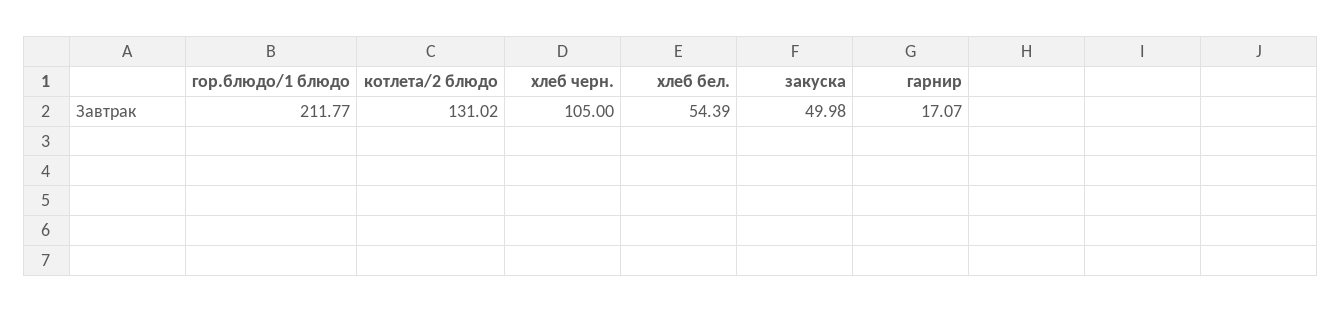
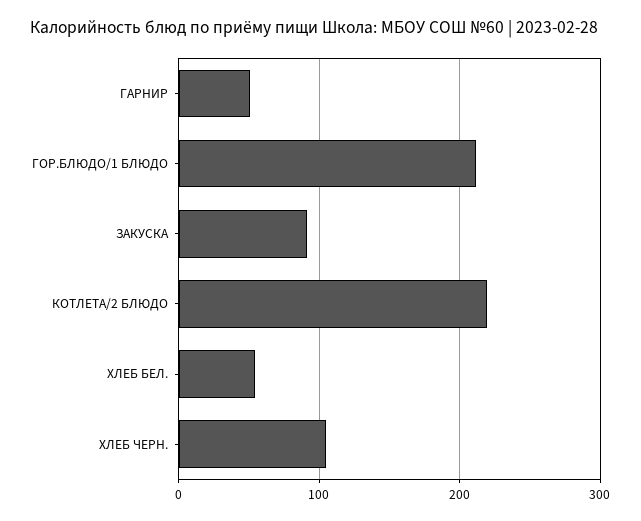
  {
    "гор.блюдо/1 блюдо": 211.77,
-   "котлета/2 блюдо": 131.02,
+   "котлета/2 блюдо": 220,
    "хлеб черн.": 105,
    "хлеб бел.": 54.39,
-   "закуска": 49.98,
+   "закуска": 90,
-   "гарнир": 17.07
+   "гарнир": 50
  }

